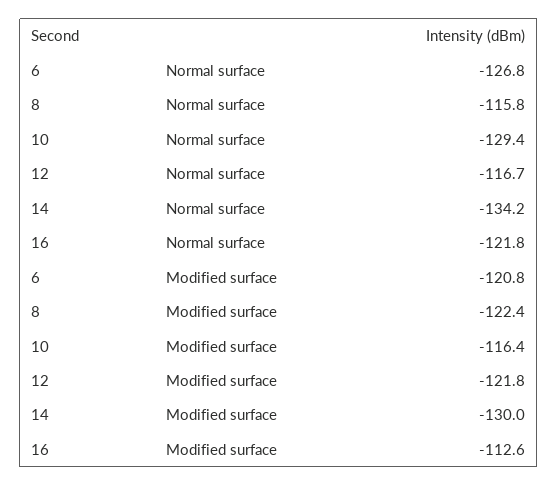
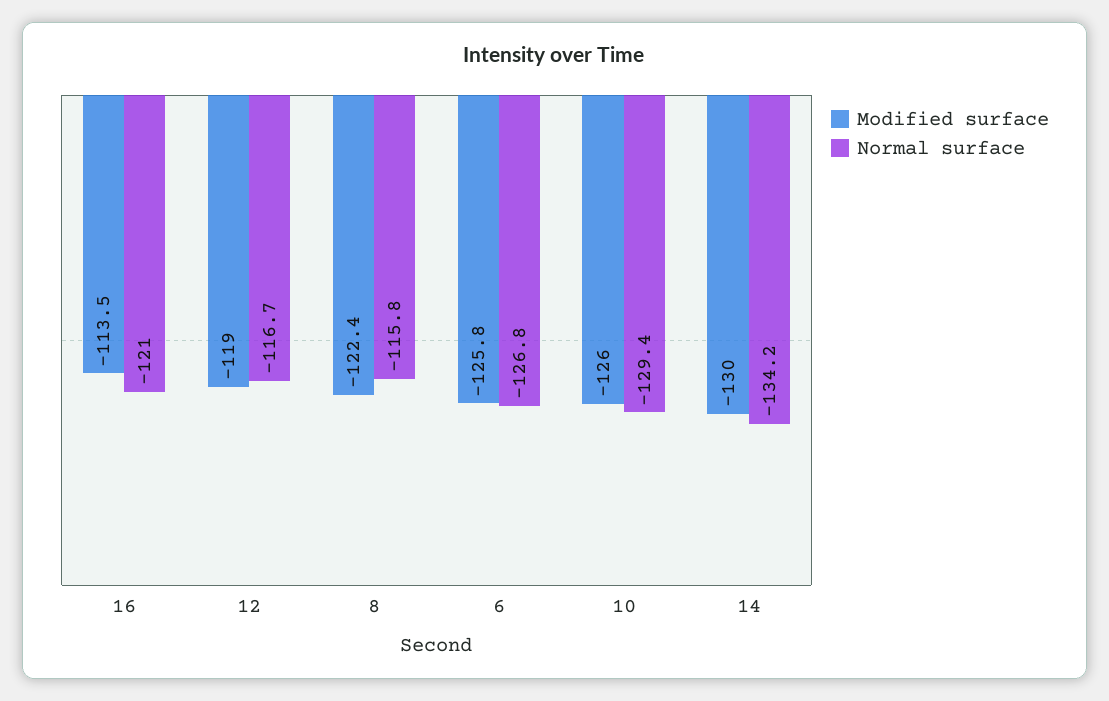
  {
    "Normal surface": {
      "6": -126.8,
      "8": -115.8,
      "10": -129.4,
      "12": -116.7,
      "14": -134.2,
-     "16": -121.8
+     "16": -121
    },
    "Modified surface": {
-     "6": -120.8,
+     "6": -125.8,
      "8": -122.4,
-     "10": -116.4,
+     "10": -126,
-     "12": -121.8,
+     "12": -119,
      "14": -130,
-     "16": -112.6
+     "16": -113.5
    }
  }

